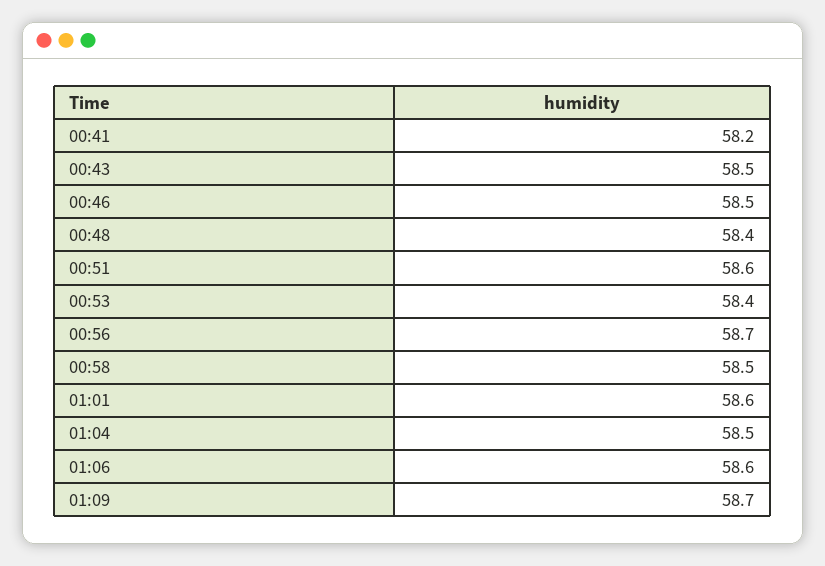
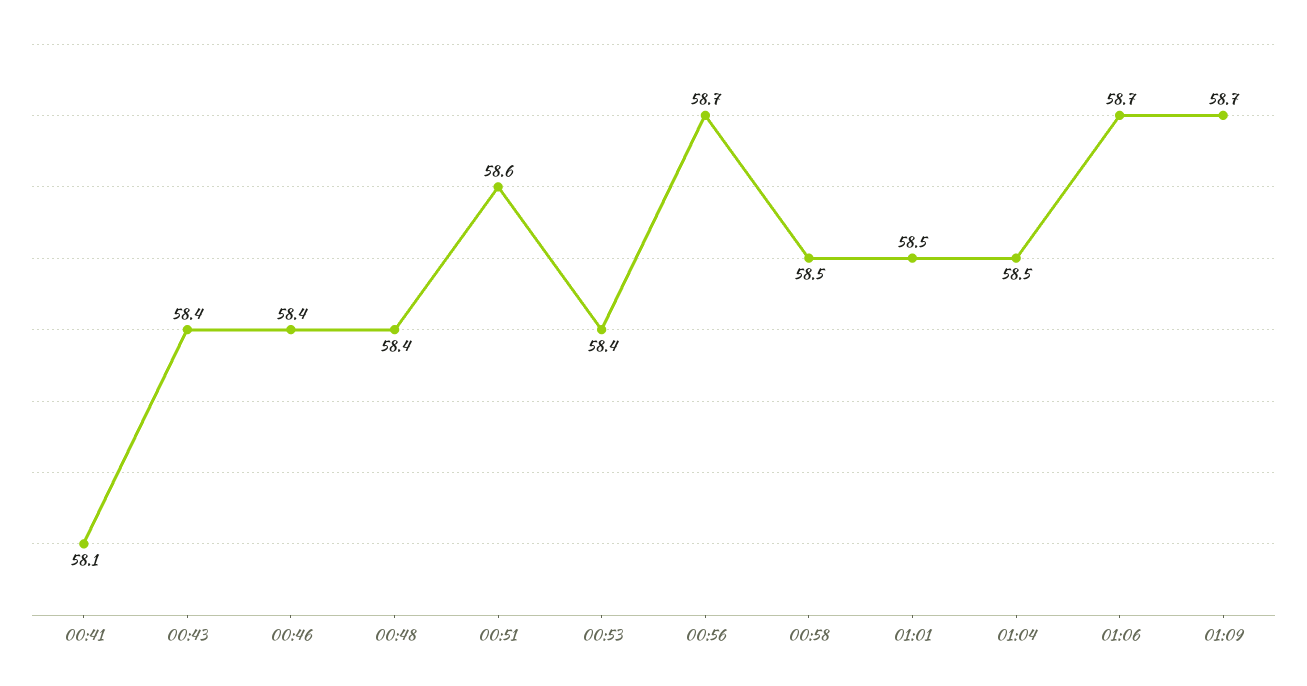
  {
-   "00:41": 58.2,
+   "00:41": 58.1,
-   "00:43": 58.5,
+   "00:43": 58.4,
-   "00:46": 58.5,
+   "00:46": 58.4,
    "00:48": 58.4,
    "00:51": 58.6,
    "00:53": 58.4,
    "00:56": 58.7,
    "00:58": 58.5,
-   "01:01": 58.6,
+   "01:01": 58.5,
    "01:04": 58.5,
-   "01:06": 58.6,
+   "01:06": 58.7,
    "01:09": 58.7
  }

